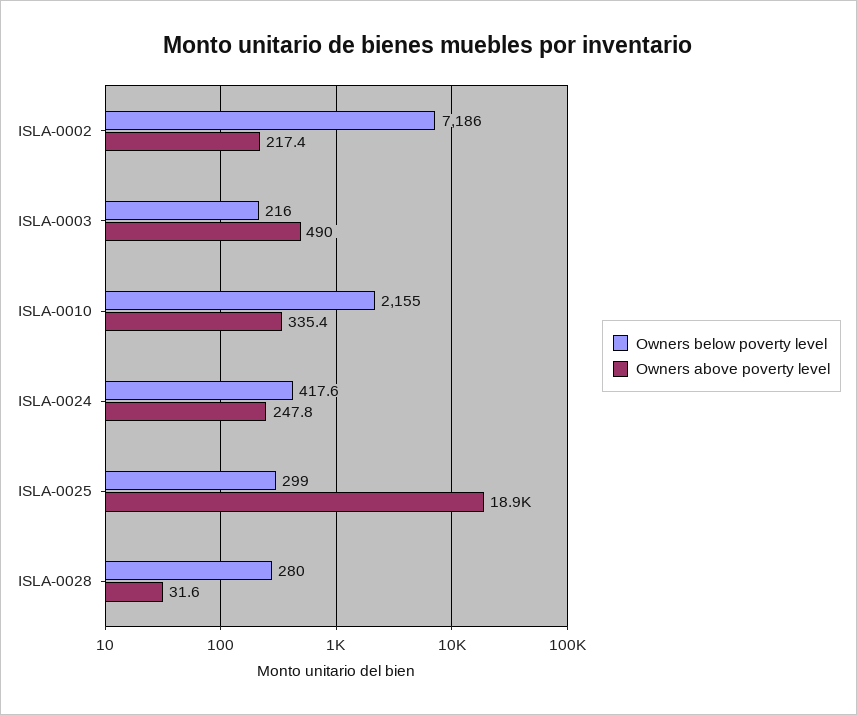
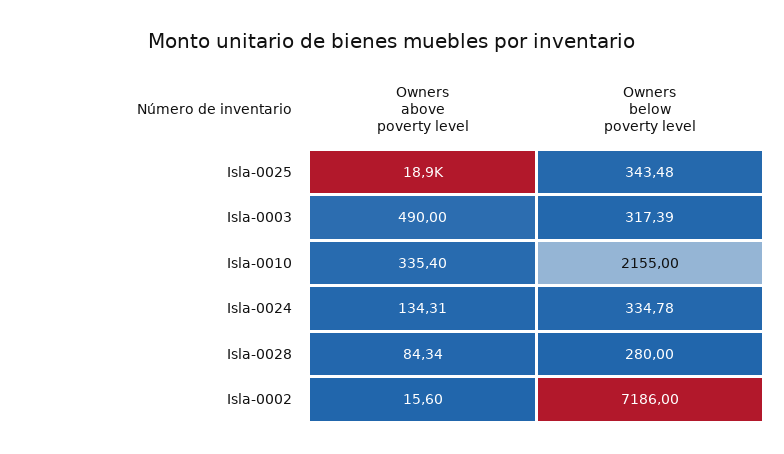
  {
    "Owners below poverty level": {
      "ISLA-0002": 7186,
-     "ISLA-0003": 216,
+     "ISLA-0003": 317.39,
      "ISLA-0010": 2155,
-     "ISLA-0024": 417.6,
+     "ISLA-0024": 334.78,
-     "ISLA-0025": 299,
+     "ISLA-0025": 343.48,
      "ISLA-0028": 280
    },
    "Owners above poverty level": {
-     "ISLA-0002": 217.4,
+     "ISLA-0002": 15.6,
      "ISLA-0003": 490,
      "ISLA-0010": 335.4,
-     "ISLA-0024": 247.8,
+     "ISLA-0024": 134.31,
      "ISLA-0025": 18900,
-     "ISLA-0028": 31.6
+     "ISLA-0028": 84.34
    }
  }

